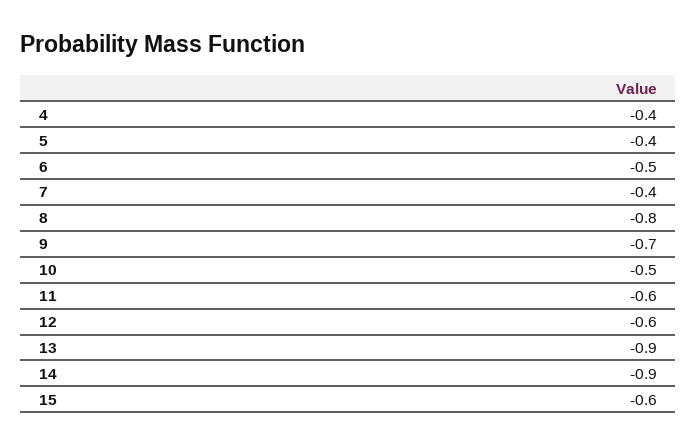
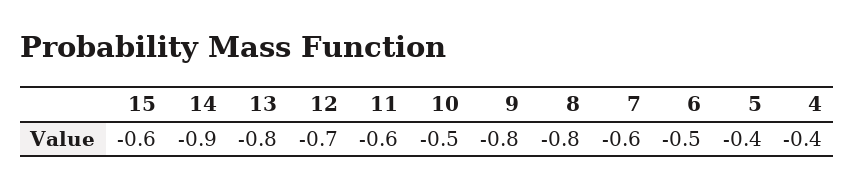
  {
    "4": -0.4,
    "5": -0.4,
    "6": -0.5,
-   "7": -0.4,
+   "7": -0.6,
    "8": -0.8,
-   "9": -0.7,
+   "9": -0.8,
    "10": -0.5,
    "11": -0.6,
-   "12": -0.6,
+   "12": -0.7,
-   "13": -0.9,
+   "13": -0.8,
    "14": -0.9,
    "15": -0.6
  }

